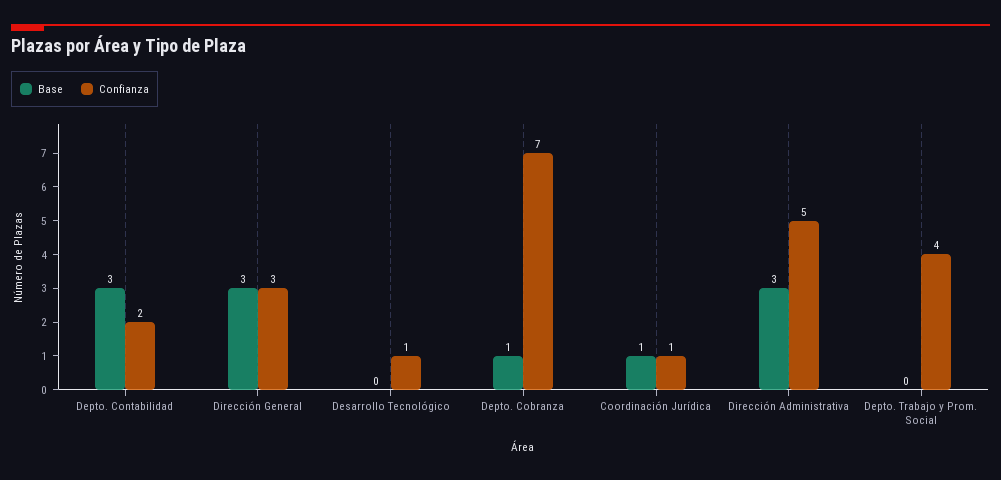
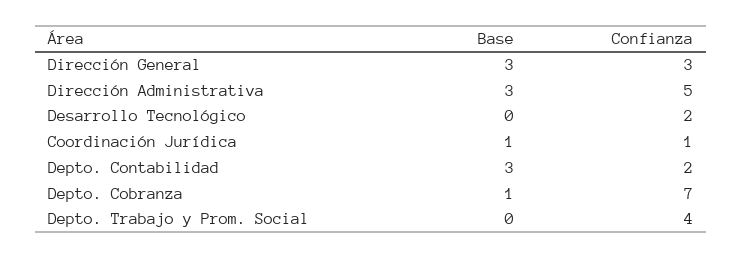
  {
    "Base": {
      "Depto. Contabilidad": 3,
      "Dirección General": 3,
      "Desarrollo Tecnológico": 0,
      "Depto. Cobranza": 1,
      "Coordinación Jurídica": 1,
      "Dirección Administrativa": 3,
      "Depto. Trabajo y Prom. Social": 0
    },
    "Confianza": {
      "Depto. Contabilidad": 2,
      "Dirección General": 3,
-     "Desarrollo Tecnológico": 1,
+     "Desarrollo Tecnológico": 2,
      "Depto. Cobranza": 7,
      "Coordinación Jurídica": 1,
      "Dirección Administrativa": 5,
      "Depto. Trabajo y Prom. Social": 4
    }
  }

